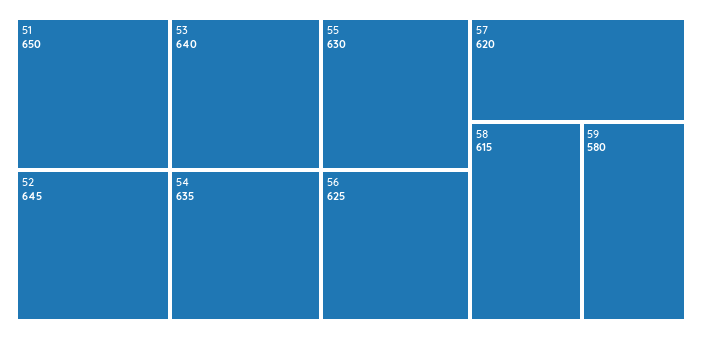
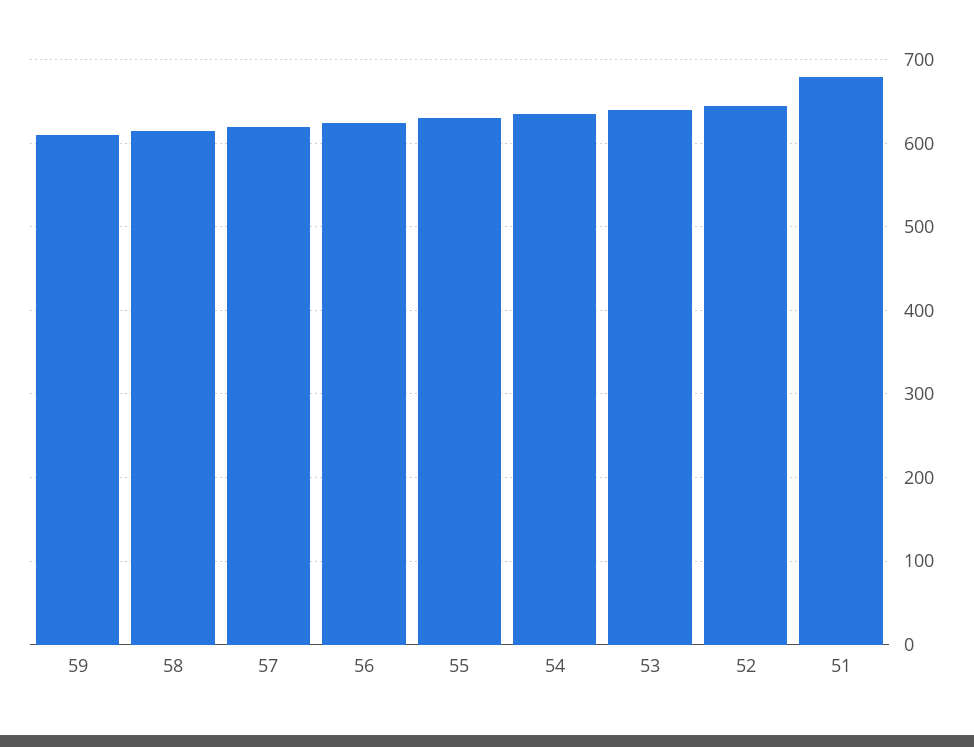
  {
-   "51": 650,
+   "51": 680,
    "52": 645,
    "53": 640,
    "54": 635,
    "55": 630,
    "56": 625,
    "57": 620,
    "58": 615,
-   "59": 580
+   "59": 610
  }

